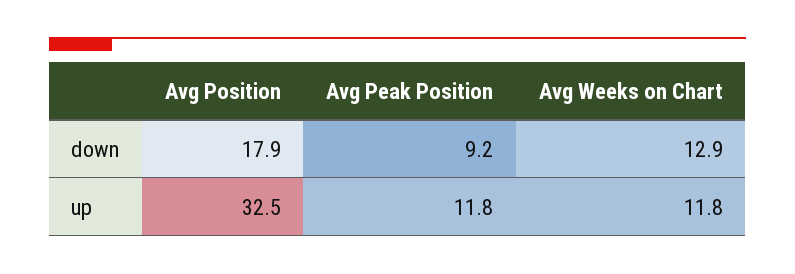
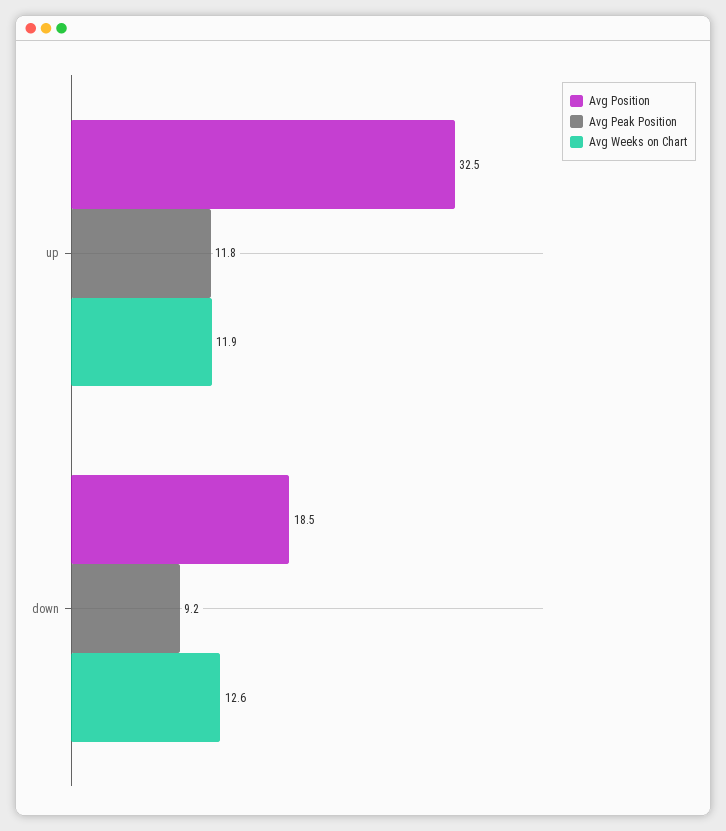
  {
    "Avg Position": {
-     "down": 17.9,
+     "down": 18.5,
      "up": 32.5
    },
    "Avg Peak Position": {
      "down": 9.2,
      "up": 11.8
    },
    "Avg Weeks on Chart": {
-     "down": 12.9,
+     "down": 12.6,
-     "up": 11.8
+     "up": 11.9
    }
  }

